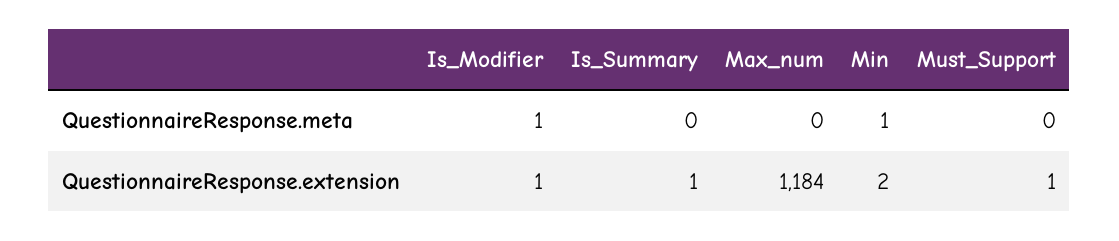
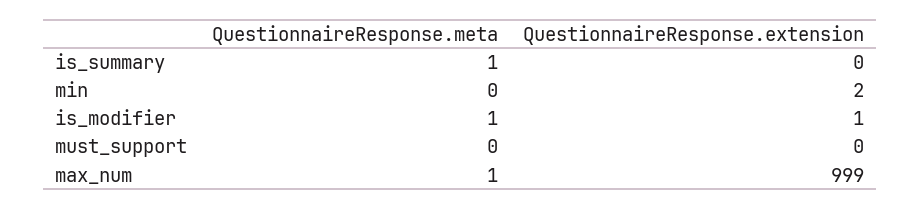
  {
    "Is_Modifier": {
      "QuestionnaireResponse.meta": 1,
      "QuestionnaireResponse.extension": 1
    },
    "Is_Summary": {
-     "QuestionnaireResponse.meta": 0,
+     "QuestionnaireResponse.meta": 1,
-     "QuestionnaireResponse.extension": 1
+     "QuestionnaireResponse.extension": 0
    },
    "Max_num": {
-     "QuestionnaireResponse.meta": 0,
+     "QuestionnaireResponse.meta": 1,
-     "QuestionnaireResponse.extension": 1184
+     "QuestionnaireResponse.extension": 999
    },
    "Min": {
-     "QuestionnaireResponse.meta": 1,
+     "QuestionnaireResponse.meta": 0,
      "QuestionnaireResponse.extension": 2
    },
    "Must_Support": {
      "QuestionnaireResponse.meta": 0,
-     "QuestionnaireResponse.extension": 1
+     "QuestionnaireResponse.extension": 0
    }
  }

